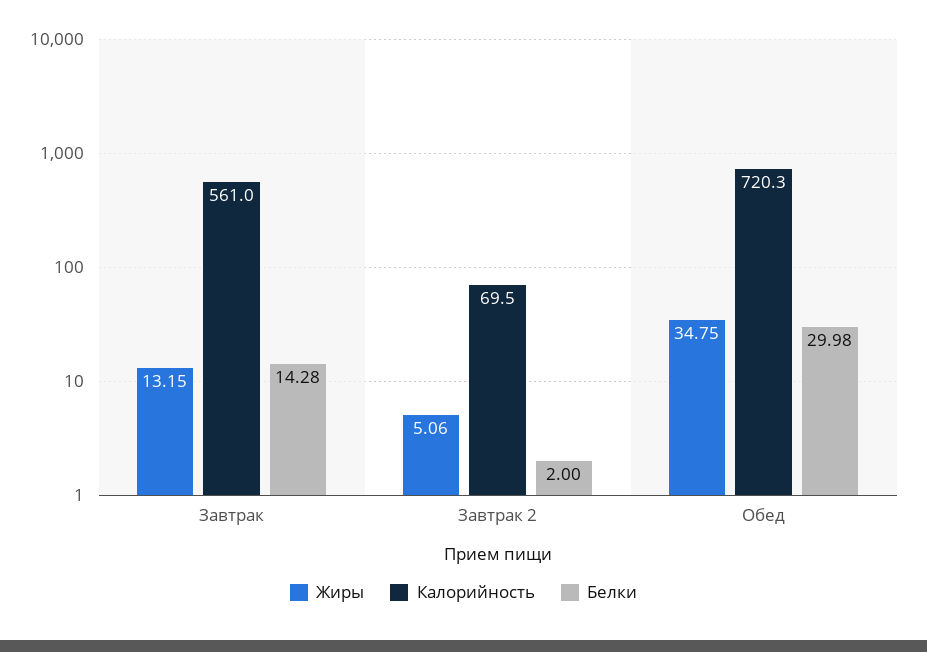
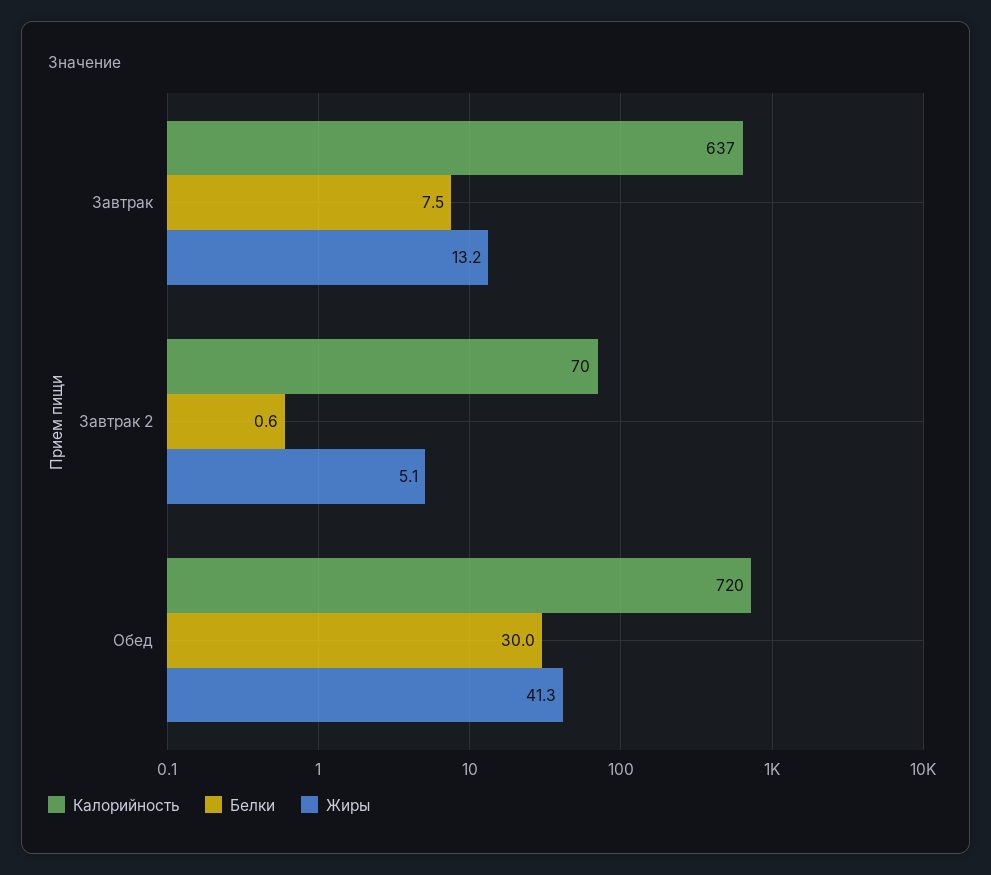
  {
    "Жиры": {
      "Завтрак": 13.15,
      "Завтрак 2": 5.06,
-     "Обед": 34.75
+     "Обед": 41.3
    },
    "Калорийность": {
-     "Завтрак": 561,
+     "Завтрак": 637,
      "Завтрак 2": 69.5,
      "Обед": 720.3
    },
    "Белки": {
-     "Завтрак": 14.28,
+     "Завтрак": 7.5,
-     "Завтрак 2": 2,
+     "Завтрак 2": 0.6,
      "Обед": 29.98
    }
  }

